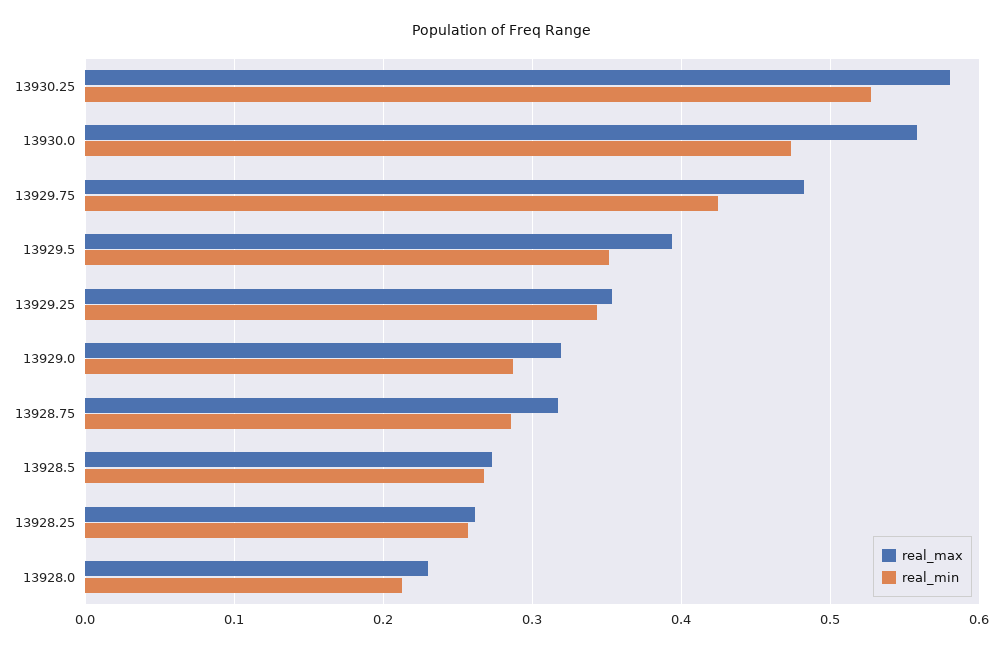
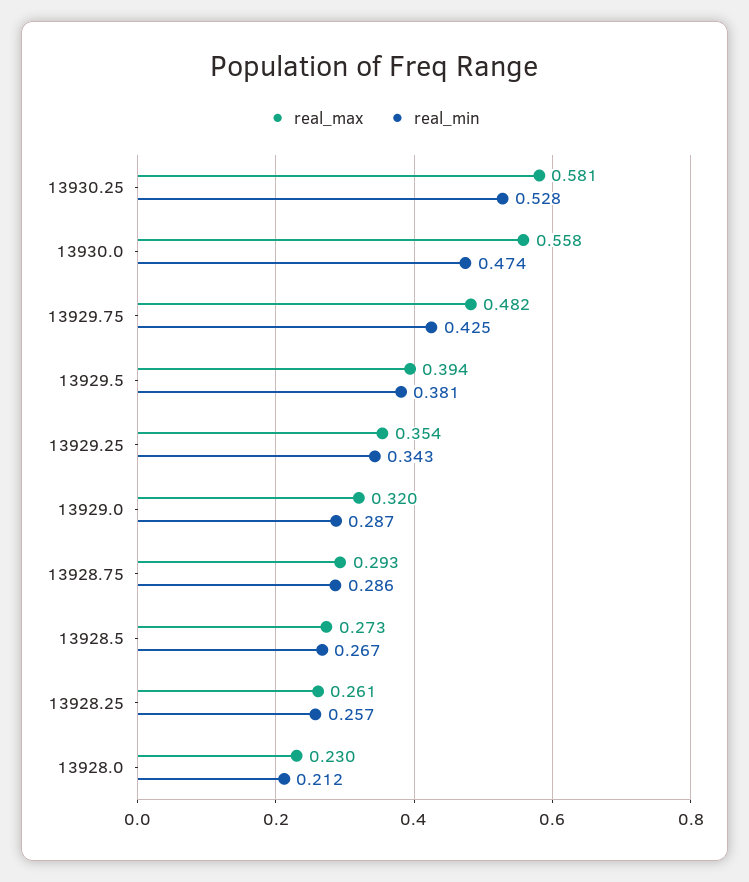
  {
    "real_max": {
      "13930.25": 0.581,
      "13930.0": 0.558,
      "13929.75": 0.482,
      "13929.5": 0.394,
      "13929.25": 0.354,
      "13929.0": 0.32,
-     "13928.75": 0.32,
+     "13928.75": 0.293,
      "13928.5": 0.273,
      "13928.25": 0.261,
      "13928.0": 0.23
    },
    "real_min": {
      "13930.25": 0.528,
      "13930.0": 0.474,
      "13929.75": 0.425,
-     "13929.5": 0.35,
+     "13929.5": 0.381,
      "13929.25": 0.343,
      "13929.0": 0.287,
      "13928.75": 0.286,
      "13928.5": 0.267,
      "13928.25": 0.257,
      "13928.0": 0.212
    }
  }

